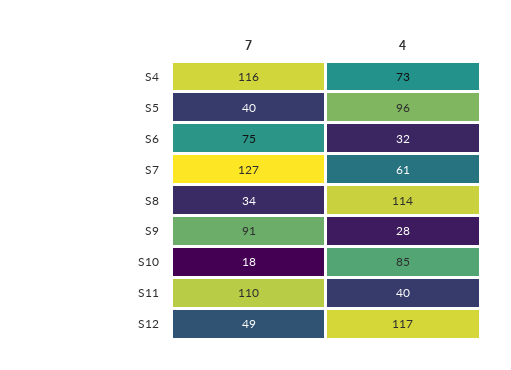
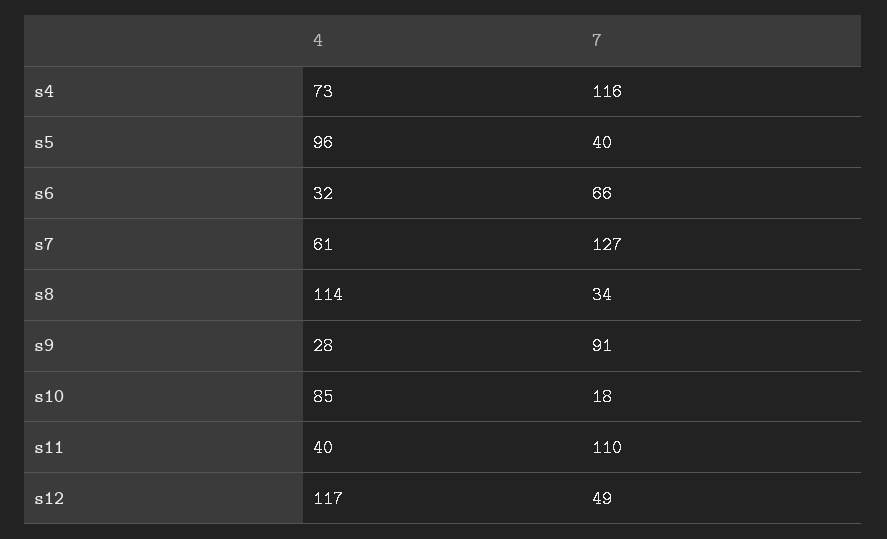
  {
    "7": {
      "S4": 116,
      "S5": 40,
-     "S6": 75,
+     "S6": 66,
      "S7": 127,
      "S8": 34,
      "S9": 91,
      "S10": 18,
      "S11": 110,
      "S12": 49
    },
    "4": {
      "S4": 73,
      "S5": 96,
      "S6": 32,
      "S7": 61,
      "S8": 114,
      "S9": 28,
      "S10": 85,
      "S11": 40,
      "S12": 117
    }
  }

